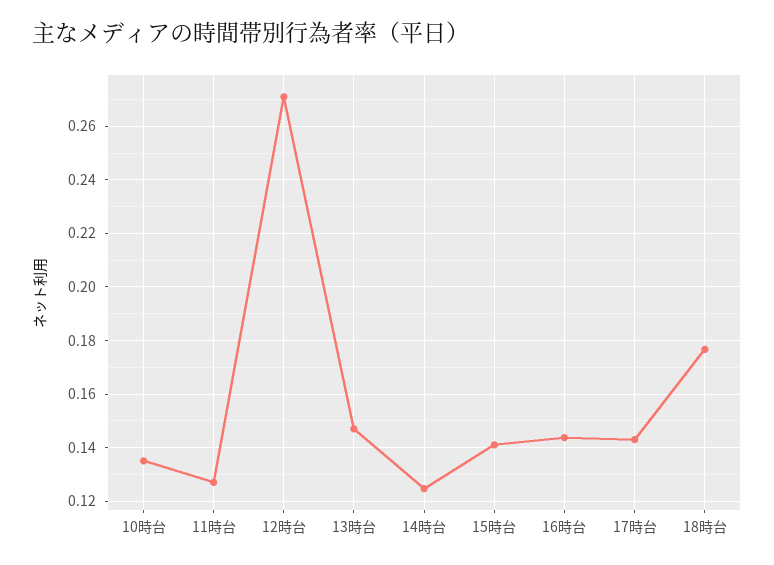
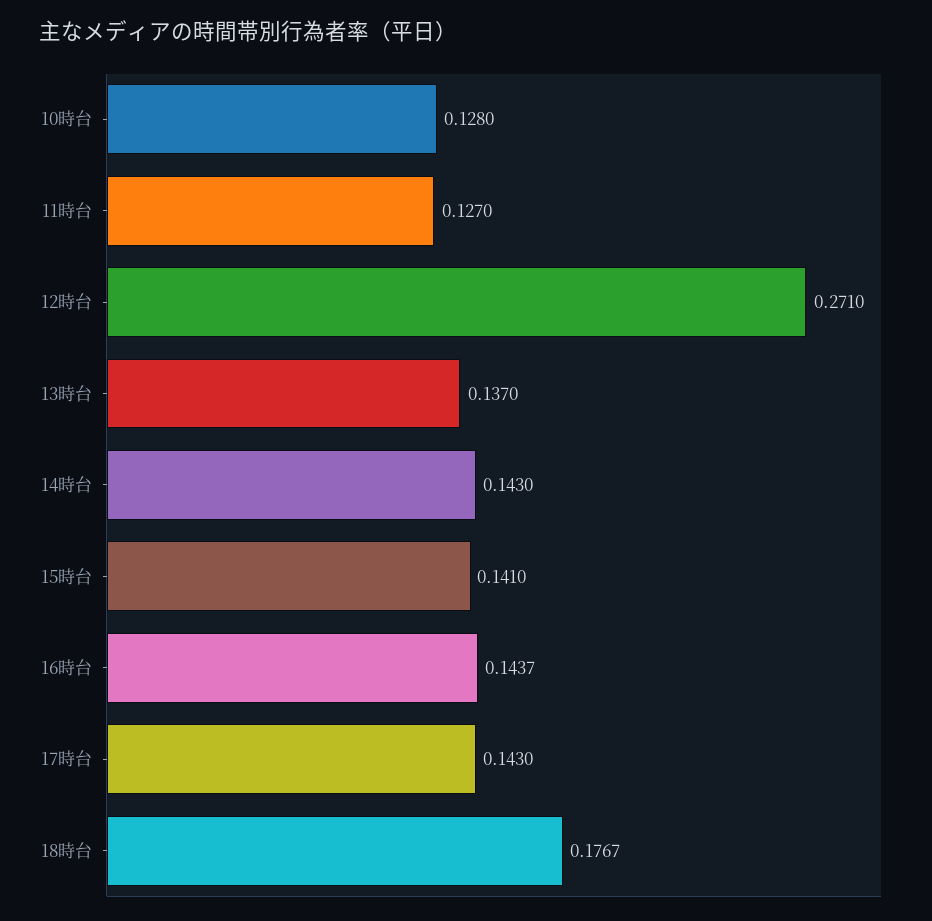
  {
-   "10時台": 0.135,
+   "10時台": 0.128,
    "11時台": 0.127,
    "12時台": 0.271,
-   "13時台": 0.1475,
+   "13時台": 0.137,
-   "14時台": 0.125,
+   "14時台": 0.143,
    "15時台": 0.141,
    "16時台": 0.1437,
    "17時台": 0.143,
    "18時台": 0.1767
  }

